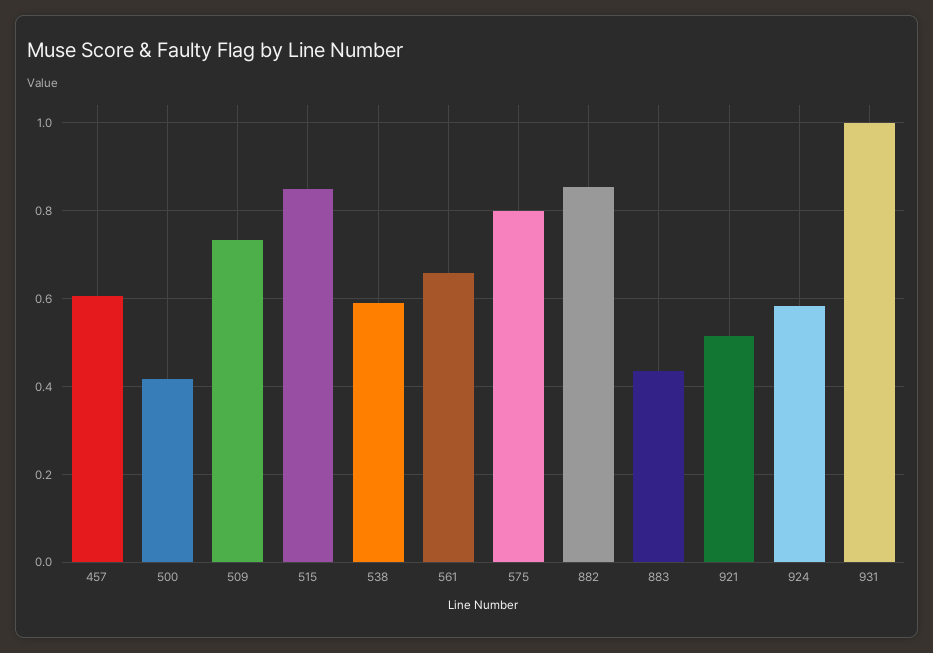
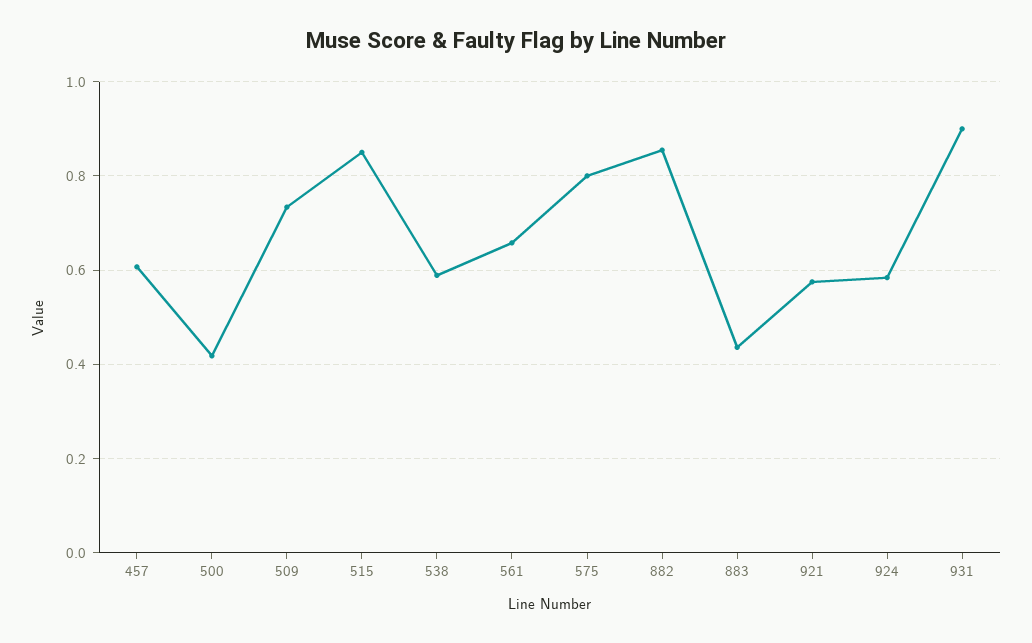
  {
    "457": 0.6,
    "500": 0.42,
    "509": 0.74,
    "515": 0.86,
    "538": 0.58,
    "561": 0.66,
    "575": 0.8,
    "882": 0.86,
    "883": 0.44,
-   "921": 0.52,
+   "921": 0.58,
    "924": 0.58,
-   "931": 1
+   "931": 0.9
  }

